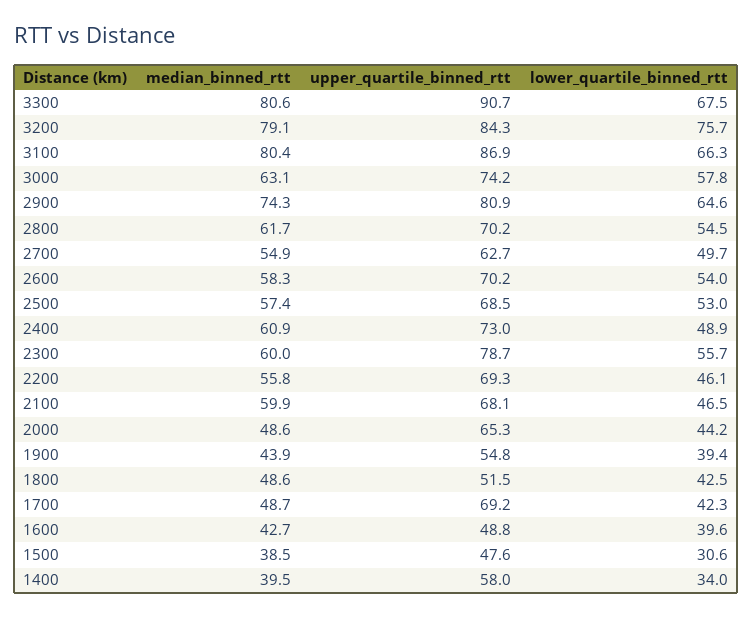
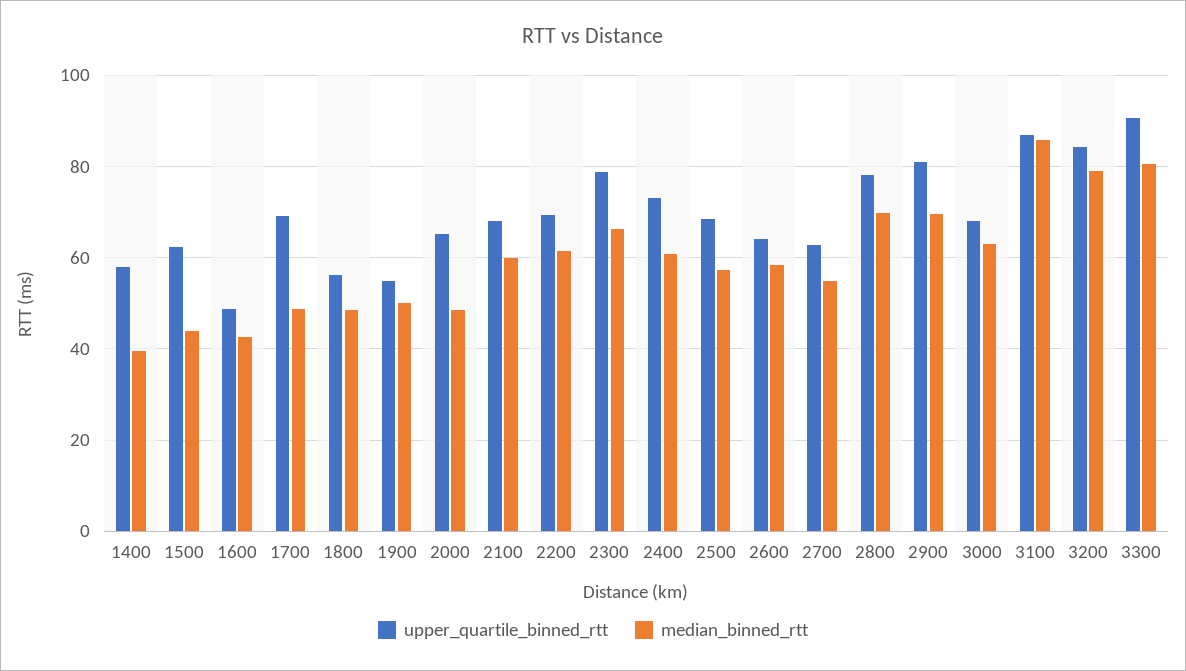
  {
    "median_binned_rtt": {
      "3300": 80.6,
      "3200": 79.1,
-     "3100": 80.4,
+     "3100": 86,
      "3000": 63.1,
-     "2900": 74.3,
+     "2900": 70,
-     "2800": 61.7,
+     "2800": 70,
      "2700": 54.9,
      "2600": 58.3,
      "2500": 57.4,
      "2400": 60.9,
-     "2300": 60,
+     "2300": 66,
-     "2200": 55.8,
+     "2200": 62,
      "2100": 59.9,
      "2000": 48.6,
-     "1900": 43.9,
+     "1900": 50,
      "1800": 48.6,
      "1700": 48.7,
      "1600": 42.7,
-     "1500": 38.5,
+     "1500": 44,
      "1400": 39.5
    },
    "upper_quartile_binned_rtt": {
      "3300": 90.7,
      "3200": 84.3,
      "3100": 86.9,
-     "3000": 74.2,
+     "3000": 68,
      "2900": 80.9,
-     "2800": 70.2,
+     "2800": 78,
      "2700": 62.7,
-     "2600": 70.2,
+     "2600": 64,
      "2500": 68.5,
      "2400": 73,
      "2300": 78.7,
      "2200": 69.3,
      "2100": 68.1,
      "2000": 65.3,
      "1900": 54.8,
-     "1800": 51.5,
+     "1800": 56,
      "1700": 69.2,
      "1600": 48.8,
-     "1500": 47.6,
+     "1500": 62,
      "1400": 58
-   },
+   }
-   "lower_quartile_binned_rtt": {
-     "3300": 67.5,
-     "3200": 75.7,
-     "3100": 66.3,
-     "3000": 57.8,
-     "2900": 64.6,
-     "2800": 54.5,
-     "2700": 49.7,
-     "2600": 54,
-     "2500": 53,
-     "2400": 48.9,
-     "2300": 55.7,
-     "2200": 46.1,
-     "2100": 46.5,
-     "2000": 44.2,
-     "1900": 39.4,
-     "1800": 42.5,
-     "1700": 42.3,
-     "1600": 39.6,
-     "1500": 30.6,
-     "1400": 34
-   }
  }

